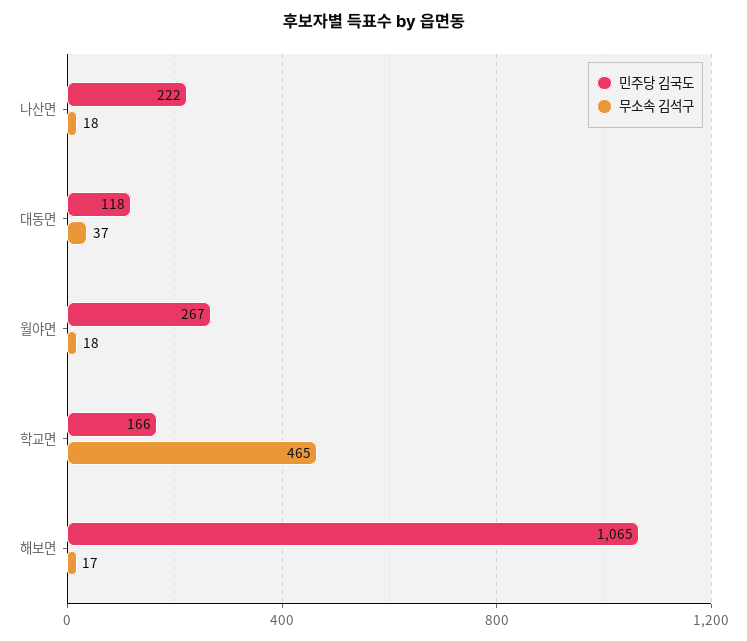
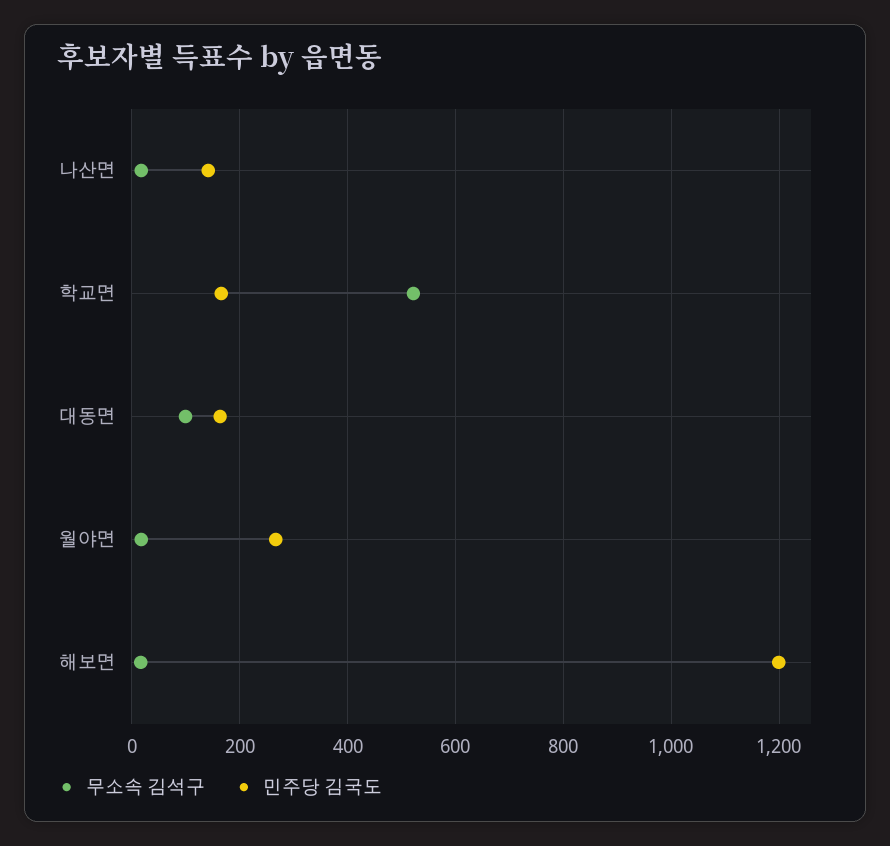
  {
    "민주당 김국도": {
-     "나산면": 222,
+     "나산면": 140,
-     "대동면": 118,
+     "대동면": 160,
      "월야면": 267,
      "학교면": 166,
-     "해보면": 1065
+     "해보면": 1200
    },
    "무소속 김석구": {
      "나산면": 18,
-     "대동면": 37,
+     "대동면": 100,
      "월야면": 18,
-     "학교면": 465,
+     "학교면": 520,
      "해보면": 17
    }
  }

